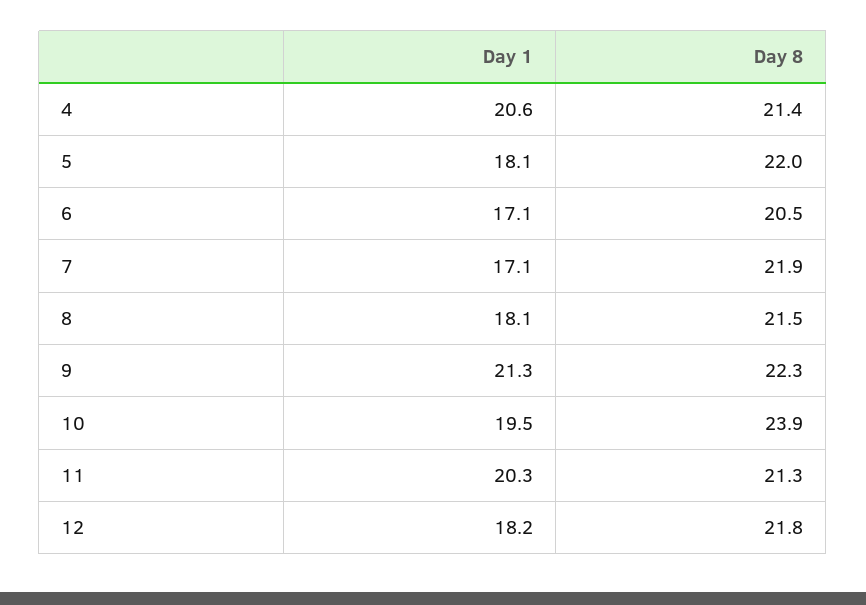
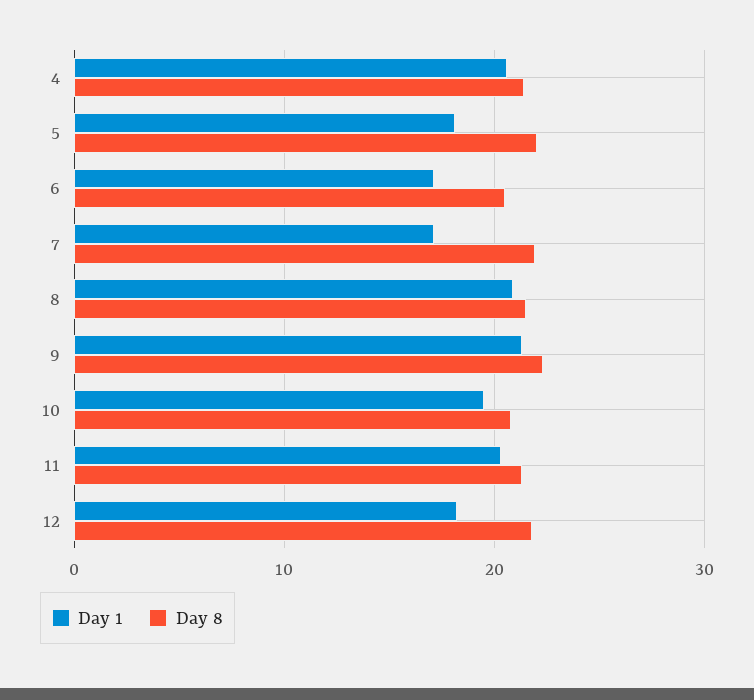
  {
    "Day 1": {
      "4": 20.6,
      "5": 18.1,
      "6": 17.1,
      "7": 17.1,
-     "8": 18.1,
+     "8": 21,
      "9": 21.3,
      "10": 19.5,
      "11": 20.3,
      "12": 18.2
    },
    "Day 8": {
      "4": 21.4,
      "5": 22,
      "6": 20.5,
      "7": 21.9,
      "8": 21.5,
      "9": 22.3,
-     "10": 23.9,
+     "10": 21,
      "11": 21.3,
      "12": 21.8
    }
  }

